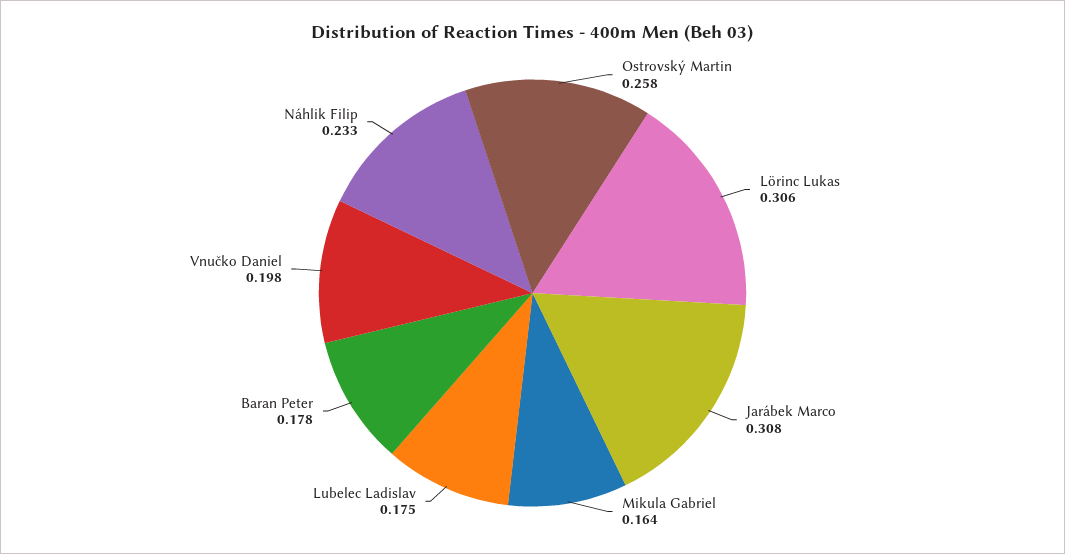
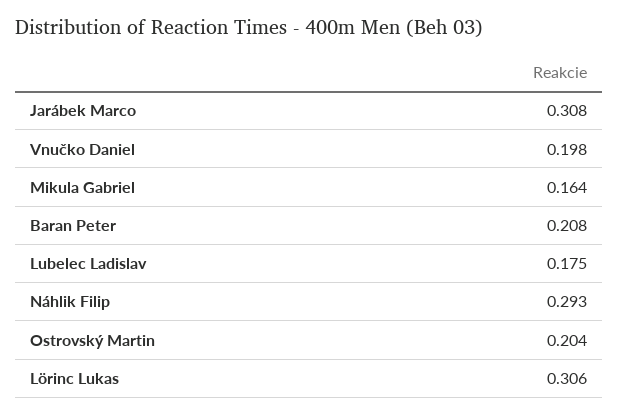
  {
-   "Ostrovský Martin": 0.258,
+   "Ostrovský Martin": 0.204,
    "Lörinc Lukas": 0.306,
    "Jarábek Marco": 0.308,
    "Mikula Gabriel": 0.164,
    "Lubelec Ladislav": 0.175,
-   "Baran Peter": 0.178,
+   "Baran Peter": 0.208,
    "Vnučko Daniel": 0.198,
-   "Náhlik Filip": 0.233
+   "Náhlik Filip": 0.293
  }

